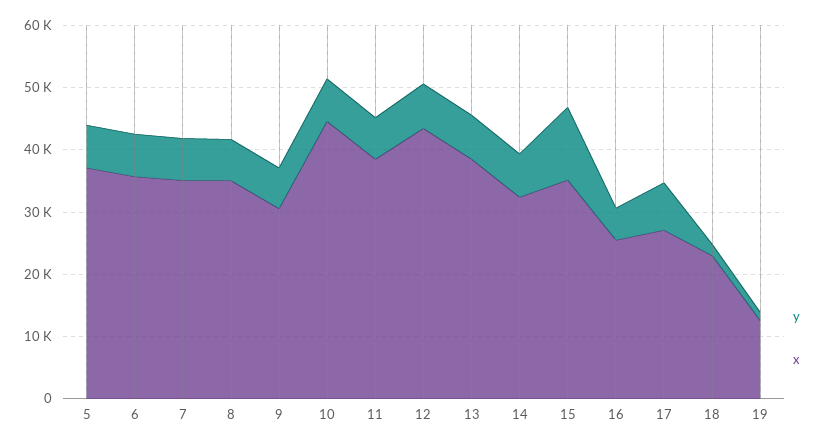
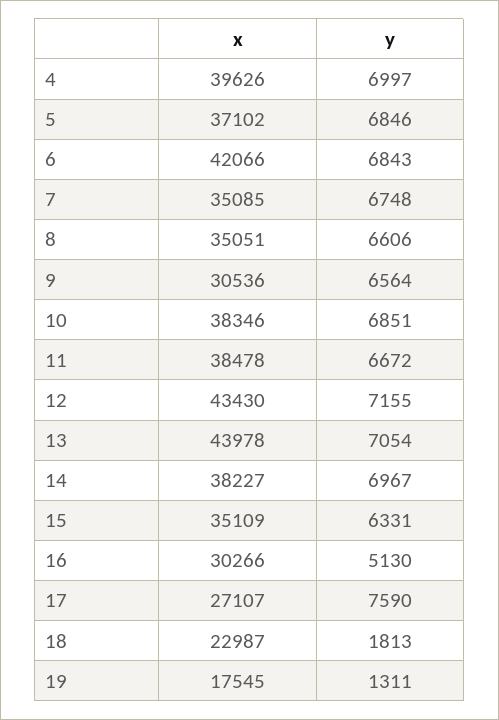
  {
    "y": {
      "5": 6846,
      "6": 6843,
      "7": 6748,
      "8": 6606,
      "9": 6564,
      "10": 6851,
      "11": 6672,
      "12": 7155,
      "13": 7054,
      "14": 6967,
-     "15": 12000,
+     "15": 6331,
      "16": 5130,
      "17": 7590,
      "18": 1813,
-     "19": 1311
+     "19": 1311,
+     "4": 6997
    },
    "x": {
      "5": 37102,
-     "6": 36000,
+     "6": 42066,
      "7": 35085,
      "8": 35051,
      "9": 30536,
-     "10": 44000,
+     "10": 38346,
      "11": 38478,
      "12": 43430,
-     "13": 38000,
+     "13": 43978,
-     "14": 32000,
+     "14": 38227,
      "15": 35109,
-     "16": 26000,
+     "16": 30266,
      "17": 27107,
      "18": 22987,
-     "19": 12000
+     "19": 17545,
+     "4": 39626
    }
  }

